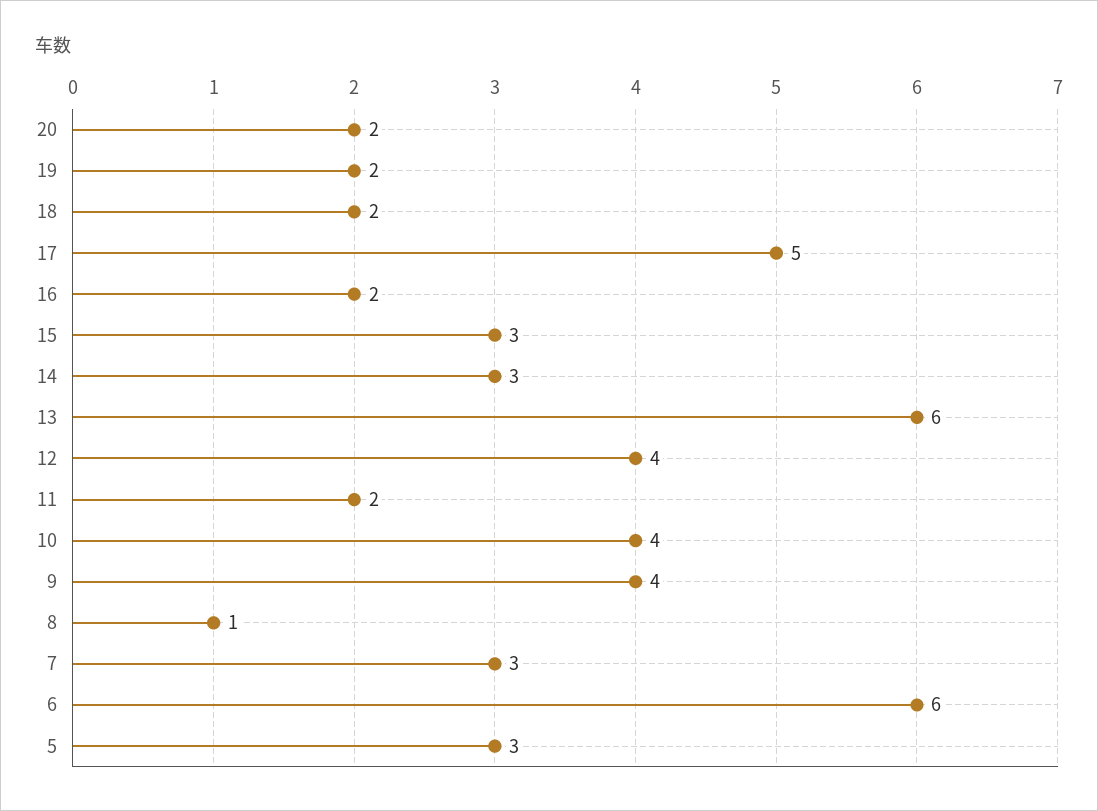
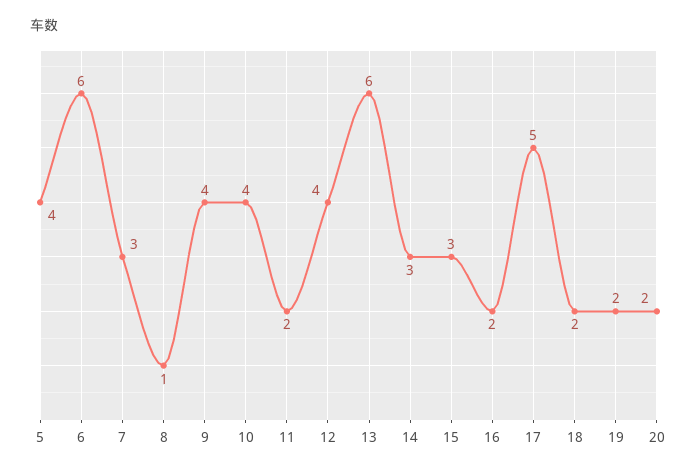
  {
    "20": 2,
    "19": 2,
    "18": 2,
    "17": 5,
    "16": 2,
    "15": 3,
    "14": 3,
    "13": 6,
    "12": 4,
    "11": 2,
    "10": 4,
    "9": 4,
    "8": 1,
    "7": 3,
    "6": 6,
-   "5": 3
+   "5": 4
  }

